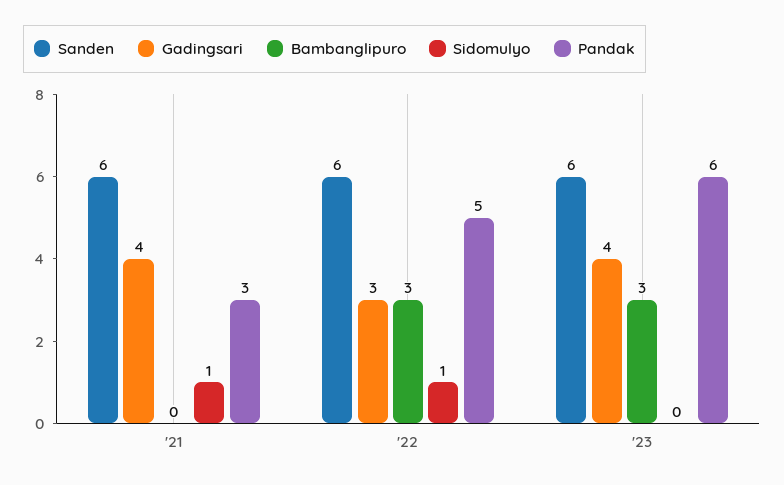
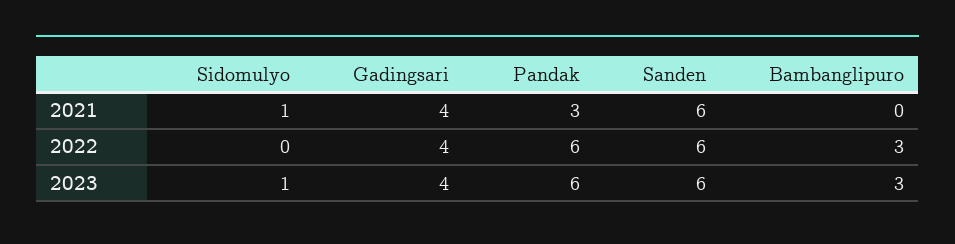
  {
    "Sanden": {
      "'21": 6,
      "'22": 6,
      "'23": 6
    },
    "Gadingsari": {
      "'21": 4,
-     "'22": 3,
+     "'22": 4,
      "'23": 4
    },
    "Bambanglipuro": {
      "'21": 0,
      "'22": 3,
      "'23": 3
    },
    "Sidomulyo": {
      "'21": 1,
-     "'22": 1,
+     "'22": 0,
-     "'23": 0
+     "'23": 1
    },
    "Pandak": {
      "'21": 3,
-     "'22": 5,
+     "'22": 6,
      "'23": 6
    }
  }

